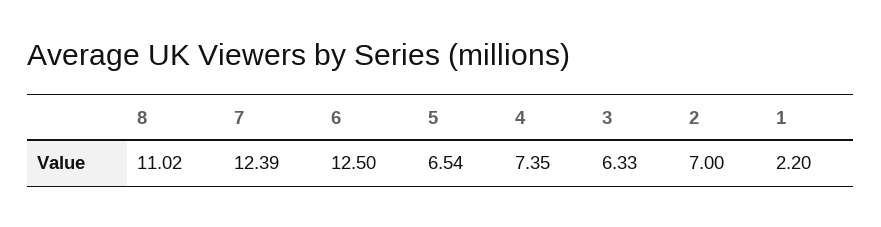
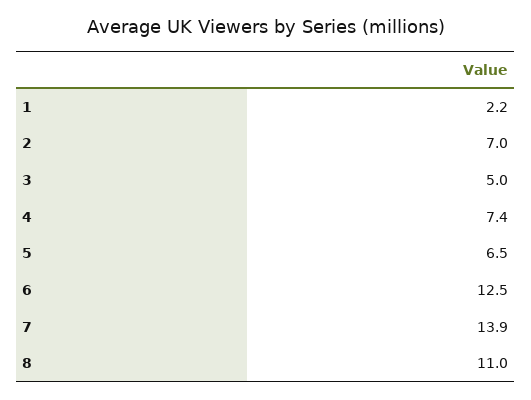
  {
    "8": 11.02,
-   "7": 12.39,
+   "7": 13.9,
    "6": 12.5,
    "5": 6.54,
    "4": 7.35,
-   "3": 6.33,
+   "3": 5,
    "2": 7,
    "1": 2.2
  }

